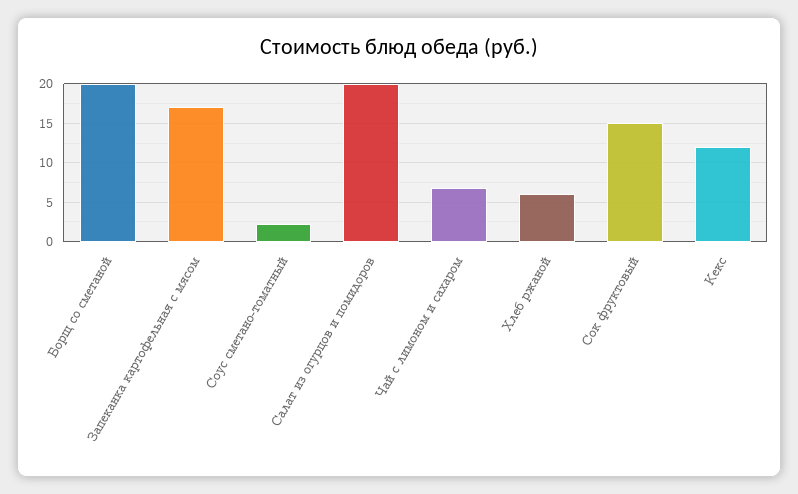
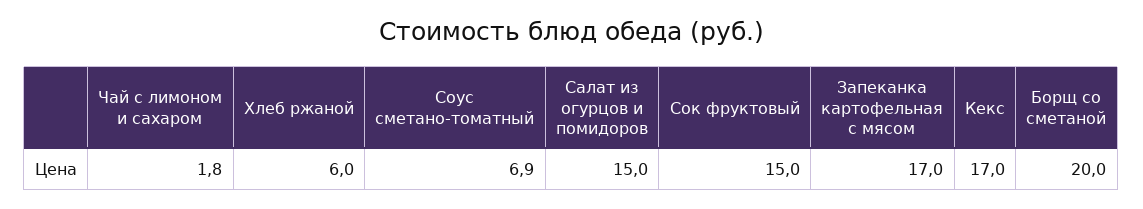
  {
    "Борщ со сметаной": 20,
    "Запеканка картофельная с мясом": 17,
-   "Соус сметано-томатный": 2,
+   "Соус сметано-томатный": 6.9,
-   "Салат из огурцов и помидоров": 20,
+   "Салат из огурцов и помидоров": 15,
-   "Чай с лимоном и сахаром": 7,
+   "Чай с лимоном и сахаром": 1.8,
    "Хлеб ржаной": 6,
    "Сок фруктовый": 15,
-   "Кекс": 12
+   "Кекс": 17
  }

